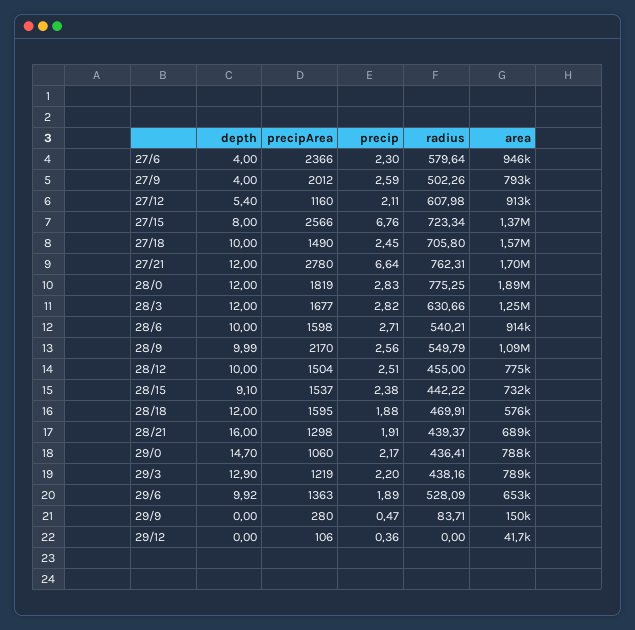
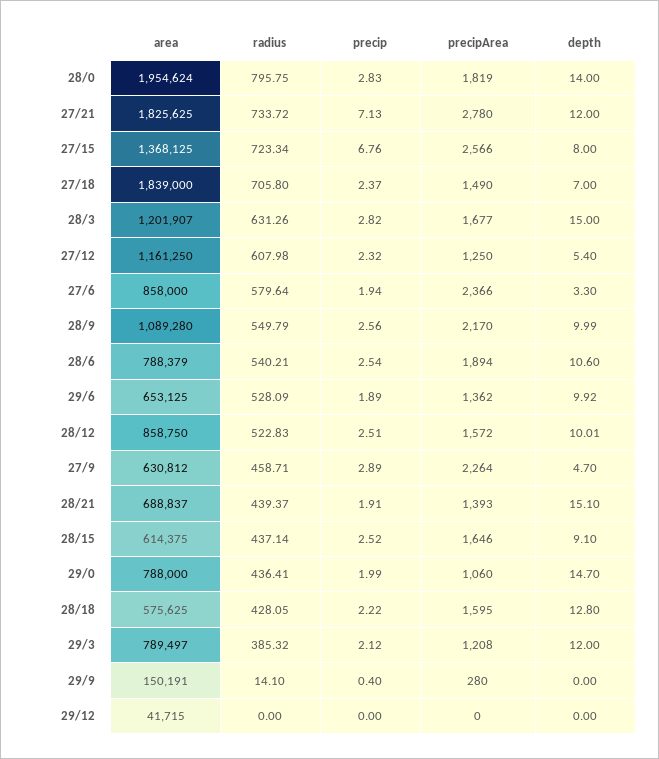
  {
    "depth": {
-     "27/6": 4,
+     "27/6": 3.3,
-     "27/9": 4,
+     "27/9": 4.7,
      "27/12": 5.4,
      "27/15": 8,
-     "27/18": 10,
+     "27/18": 7,
      "27/21": 12,
-     "28/0": 12,
+     "28/0": 14,
-     "28/3": 12,
+     "28/3": 15,
-     "28/6": 10,
+     "28/6": 10.6,
      "28/9": 9.99,
-     "28/12": 10,
+     "28/12": 10.01,
      "28/15": 9.1,
-     "28/18": 12,
+     "28/18": 12.8,
-     "28/21": 16,
+     "28/21": 15.1,
      "29/0": 14.7,
-     "29/3": 12.9,
+     "29/3": 12,
      "29/6": 9.92,
      "29/9": 0,
      "29/12": 0
    },
    "precipArea": {
      "27/6": 2366,
-     "27/9": 2012,
+     "27/9": 2264,
-     "27/12": 1160,
+     "27/12": 1250,
      "27/15": 2566,
      "27/18": 1490,
      "27/21": 2780,
      "28/0": 1819,
      "28/3": 1677,
-     "28/6": 1598,
+     "28/6": 1894,
      "28/9": 2170,
-     "28/12": 1504,
+     "28/12": 1572,
-     "28/15": 1537,
+     "28/15": 1646,
      "28/18": 1595,
-     "28/21": 1298,
+     "28/21": 1393,
      "29/0": 1060,
-     "29/3": 1219,
+     "29/3": 1208,
-     "29/6": 1363,
+     "29/6": 1362,
      "29/9": 280,
-     "29/12": 106
+     "29/12": 0
    },
    "precip": {
-     "27/6": 2.3,
+     "27/6": 1.94,
-     "27/9": 2.59,
+     "27/9": 2.89,
-     "27/12": 2.11,
+     "27/12": 2.32,
      "27/15": 6.76,
-     "27/18": 2.45,
+     "27/18": 2.37,
-     "27/21": 6.64,
+     "27/21": 7.13,
      "28/0": 2.83,
      "28/3": 2.82,
-     "28/6": 2.71,
+     "28/6": 2.54,
      "28/9": 2.56,
      "28/12": 2.51,
-     "28/15": 2.38,
+     "28/15": 2.52,
-     "28/18": 1.88,
+     "28/18": 2.22,
      "28/21": 1.91,
-     "29/0": 2.17,
+     "29/0": 1.99,
-     "29/3": 2.2,
+     "29/3": 2.12,
      "29/6": 1.89,
-     "29/9": 0.47,
+     "29/9": 0.4,
-     "29/12": 0.36
+     "29/12": 0
    },
    "radius": {
      "27/6": 579.64,
-     "27/9": 502.26,
+     "27/9": 458.71,
      "27/12": 607.98,
      "27/15": 723.34,
      "27/18": 705.8,
-     "27/21": 762.31,
+     "27/21": 733.72,
-     "28/0": 775.25,
+     "28/0": 795.75,
-     "28/3": 630.66,
+     "28/3": 631.26,
      "28/6": 540.21,
      "28/9": 549.79,
-     "28/12": 455,
+     "28/12": 522.83,
-     "28/15": 442.22,
+     "28/15": 437.14,
-     "28/18": 469.91,
+     "28/18": 428.05,
      "28/21": 439.37,
      "29/0": 436.41,
-     "29/3": 438.16,
+     "29/3": 385.32,
      "29/6": 528.09,
-     "29/9": 83.71,
+     "29/9": 14.1,
      "29/12": 0
    },
    "area": {
-     "27/6": 946000,
+     "27/6": 858000,
-     "27/9": 793000,
+     "27/9": 630812,
-     "27/12": 913000,
+     "27/12": 1161250,
      "27/15": 1368125,
-     "27/18": 1570000,
+     "27/18": 1839000,
-     "27/21": 1700000,
+     "27/21": 1825625,
-     "28/0": 1890000,
+     "28/0": 1954624,
-     "28/3": 1250000,
+     "28/3": 1201907,
-     "28/6": 914000,
+     "28/6": 788379,
      "28/9": 1089280,
-     "28/12": 775000,
+     "28/12": 858750,
-     "28/15": 732000,
+     "28/15": 614375,
      "28/18": 575625,
      "28/21": 688837,
      "29/0": 788000,
      "29/3": 789497,
      "29/6": 653125,
      "29/9": 150191,
      "29/12": 41715
    }
  }

